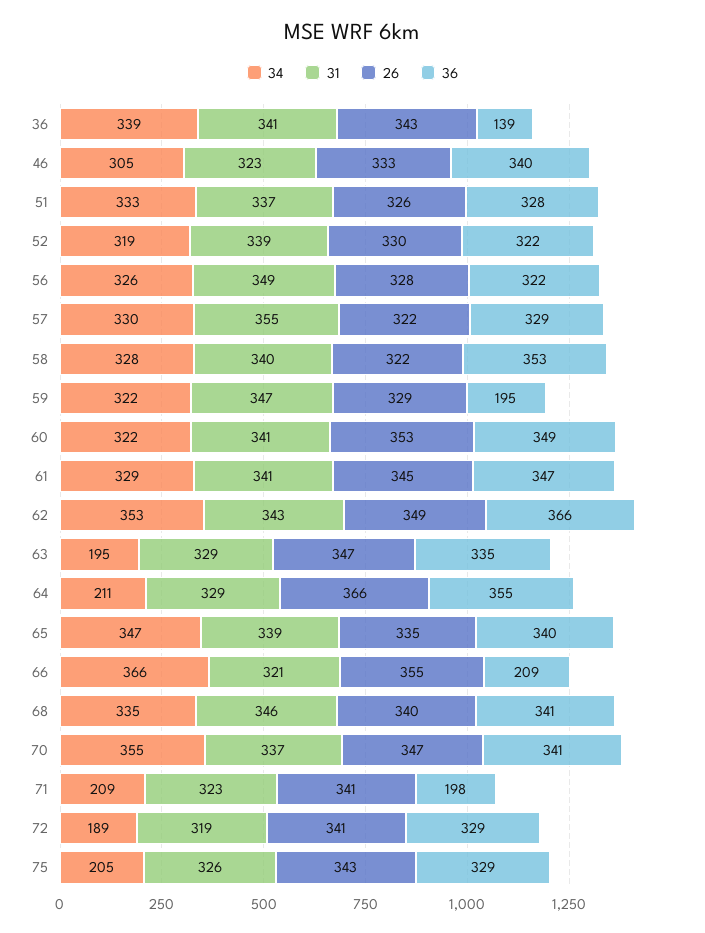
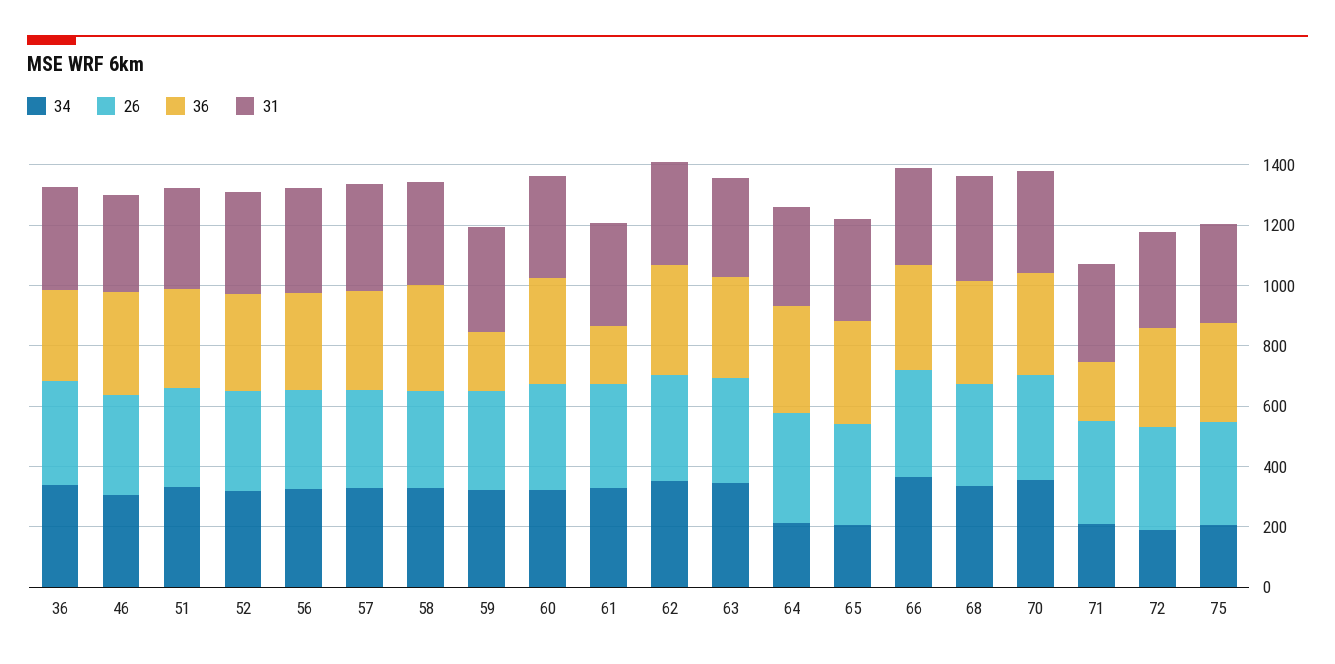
  {
    "34": {
      "36": 339,
      "46": 305,
      "51": 333,
      "52": 319,
      "56": 326,
      "57": 330,
      "58": 328,
      "59": 322,
      "60": 322,
      "61": 329,
      "62": 353,
-     "63": 195,
+     "63": 350,
      "64": 211,
-     "65": 347,
+     "65": 200,
      "66": 366,
      "68": 335,
      "70": 355,
      "71": 209,
      "72": 189,
      "75": 205
    },
    "31": {
      "36": 341,
      "46": 323,
      "51": 337,
      "52": 339,
      "56": 349,
      "57": 355,
      "58": 340,
      "59": 347,
      "60": 341,
      "61": 341,
      "62": 343,
      "63": 329,
      "64": 329,
      "65": 339,
      "66": 321,
      "68": 346,
      "70": 337,
      "71": 323,
      "72": 319,
      "75": 326
    },
    "26": {
      "36": 343,
      "46": 333,
      "51": 326,
      "52": 330,
      "56": 328,
      "57": 322,
      "58": 322,
      "59": 329,
      "60": 353,
      "61": 345,
      "62": 349,
      "63": 347,
      "64": 366,
      "65": 335,
      "66": 355,
      "68": 340,
      "70": 347,
      "71": 341,
      "72": 341,
      "75": 343
    },
    "36": {
-     "36": 139,
+     "36": 300,
      "46": 340,
      "51": 328,
      "52": 322,
      "56": 322,
      "57": 329,
      "58": 353,
      "59": 195,
      "60": 349,
-     "61": 347,
+     "61": 200,
      "62": 366,
      "63": 335,
      "64": 355,
      "65": 340,
-     "66": 209,
+     "66": 350,
      "68": 341,
      "70": 341,
      "71": 198,
      "72": 329,
      "75": 329
    }
  }

